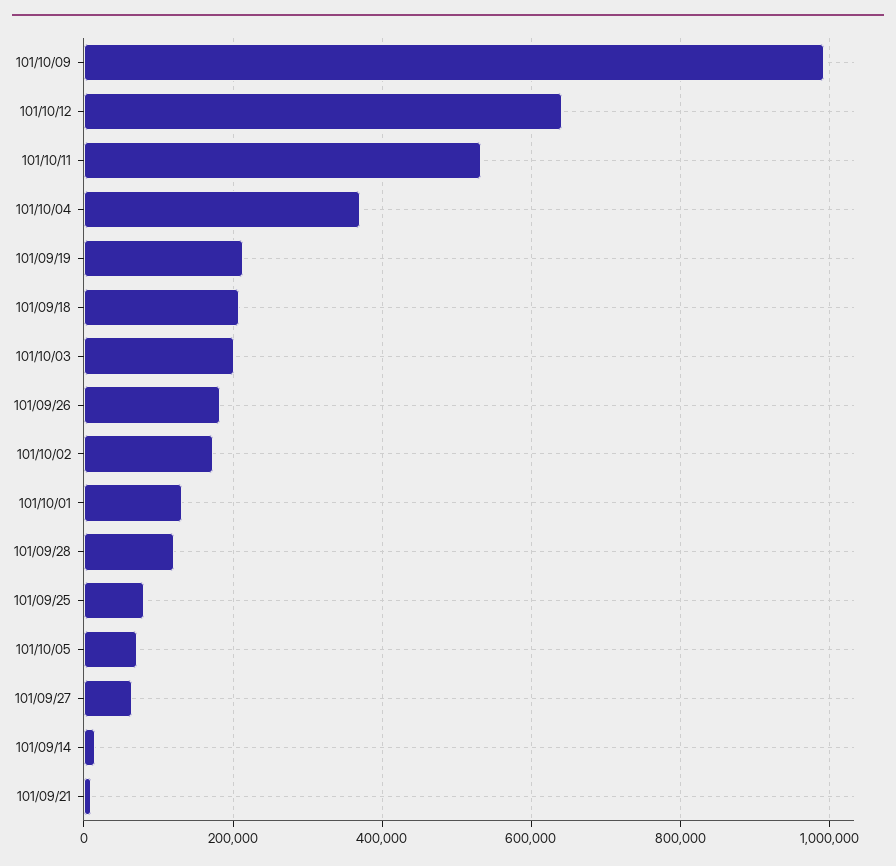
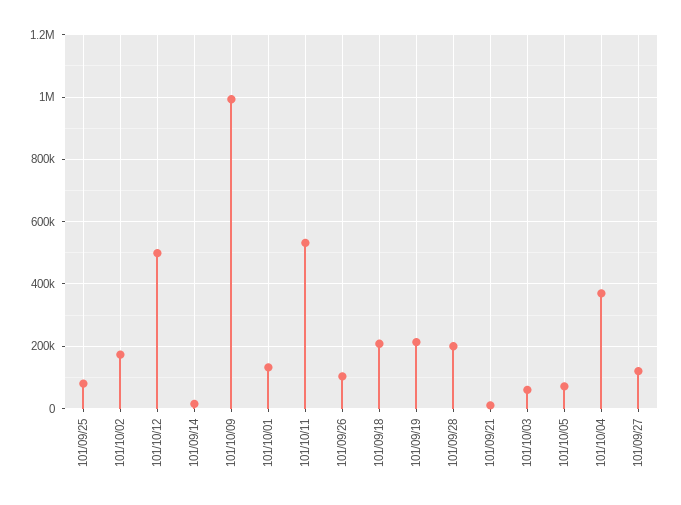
  {
    "101/10/09": 1000000,
-   "101/10/12": 640000,
+   "101/10/12": 500000,
    "101/10/11": 540000,
    "101/10/04": 380000,
    "101/09/19": 220000,
    "101/09/18": 200000,
-   "101/10/03": 200000,
+   "101/10/03": 60000,
-   "101/09/26": 180000,
+   "101/09/26": 100000,
    "101/10/02": 180000,
    "101/10/01": 140000,
-   "101/09/28": 120000,
+   "101/09/28": 200000,
    "101/09/25": 80000,
    "101/10/05": 80000,
-   "101/09/27": 60000,
+   "101/09/27": 120000,
    "101/09/14": 20000,
    "101/09/21": 20000
  }

